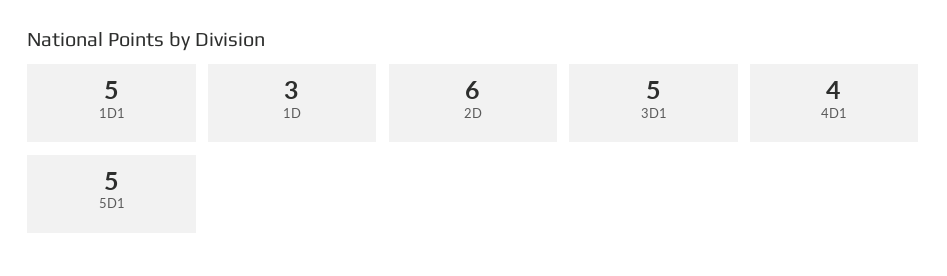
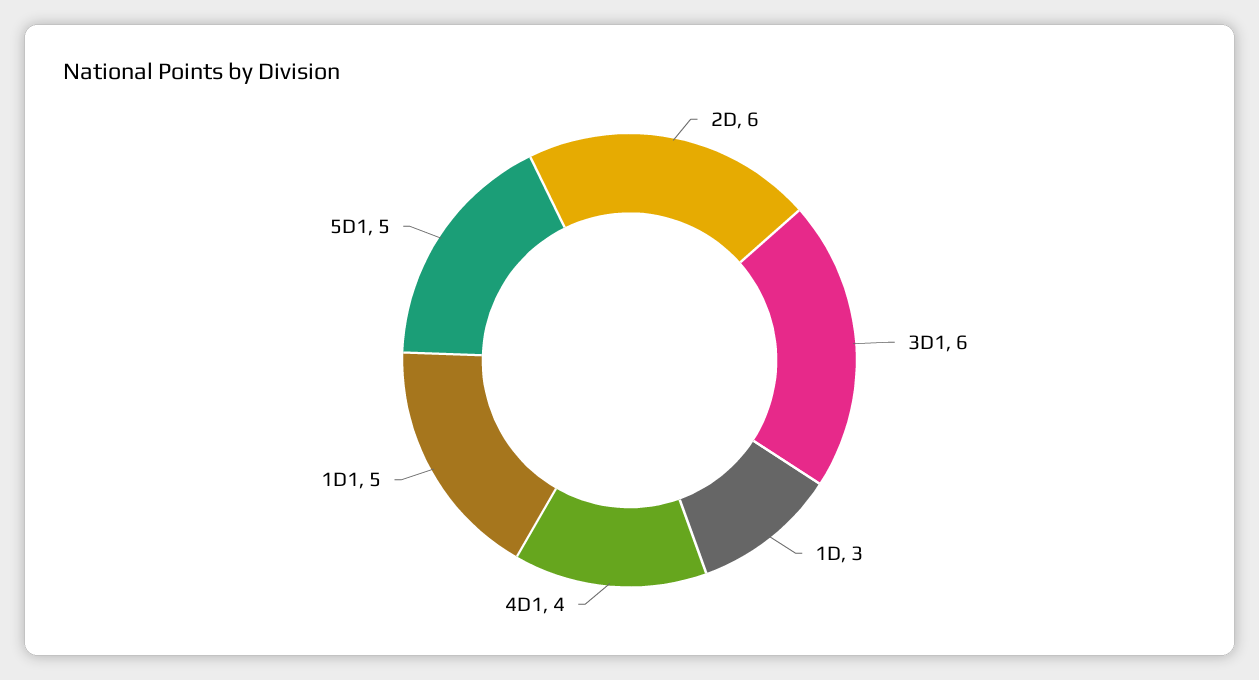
  {
    "1D1": 5,
    "1D": 3,
    "2D": 6,
-   "3D1": 5,
+   "3D1": 6,
    "4D1": 4,
    "5D1": 5
  }

